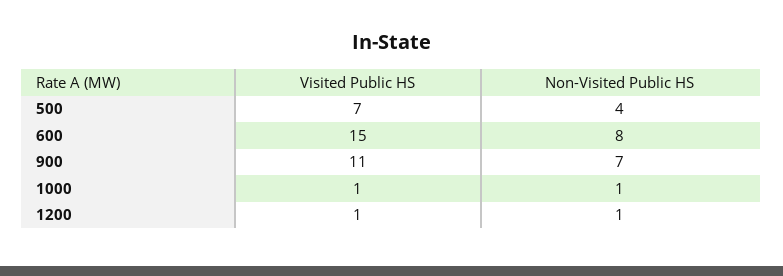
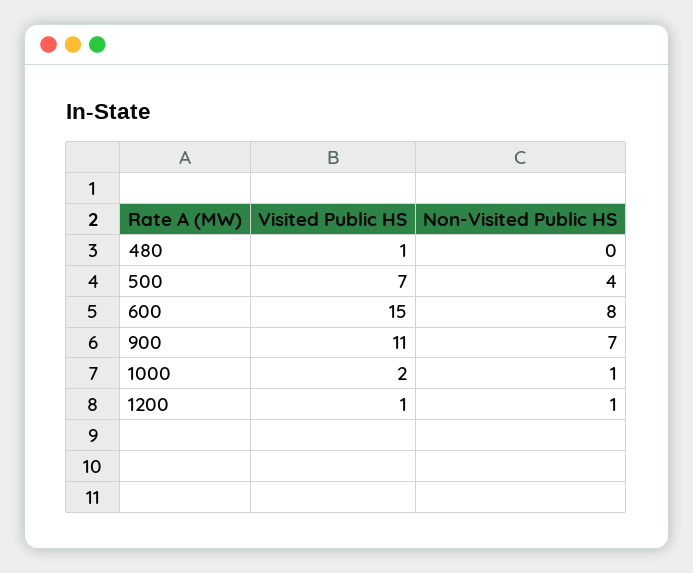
  {
    "Visited Public HS": {
      "500": 7,
      "600": 15,
      "900": 11,
-     "1000": 1,
+     "1000": 2,
-     "1200": 1
+     "1200": 1,
+     "480": 1
    },
    "Non-Visited Public HS": {
      "500": 4,
      "600": 8,
      "900": 7,
      "1000": 1,
-     "1200": 1
+     "1200": 1,
+     "480": 0
    }
  }

